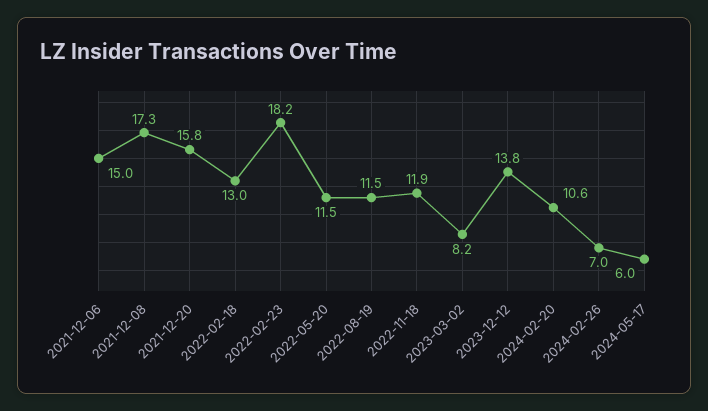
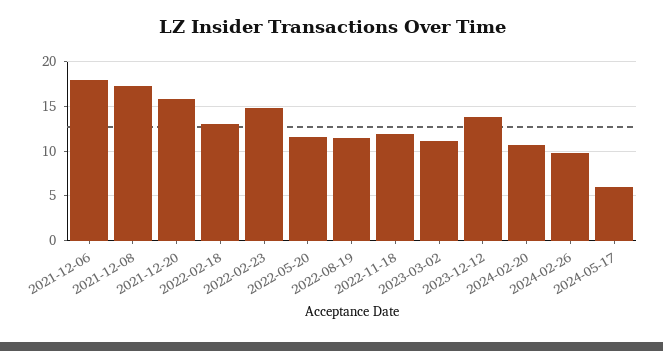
  {
-   "2021-12-06": 15,
+   "2021-12-06": 18,
    "2021-12-08": 17.3,
    "2021-12-20": 15.8,
    "2022-02-18": 13,
-   "2022-02-23": 18.2,
+   "2022-02-23": 15,
    "2022-05-20": 11.5,
    "2022-08-19": 11.5,
    "2022-11-18": 11.9,
-   "2023-03-02": 8.2,
+   "2023-03-02": 11,
    "2023-12-12": 13.8,
    "2024-02-20": 10.6,
-   "2024-02-26": 7,
+   "2024-02-26": 10,
    "2024-05-17": 6
  }

